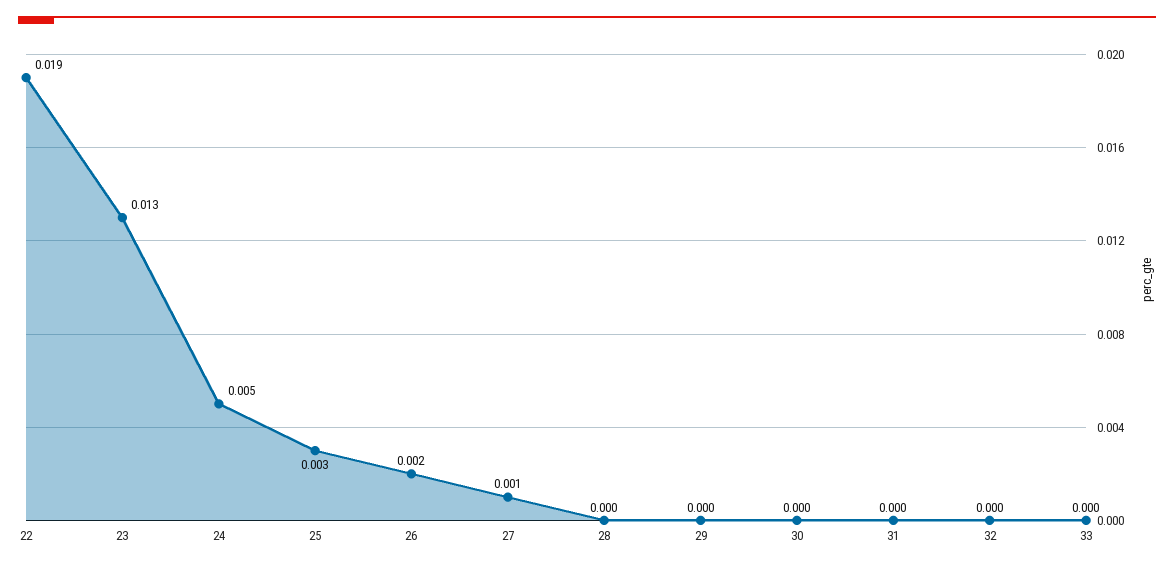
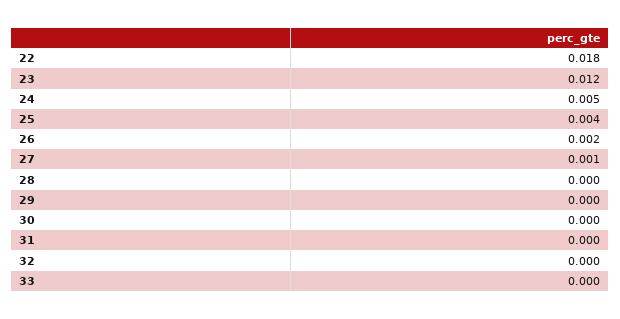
  {
-   "22": 0.019,
+   "22": 0.018,
-   "23": 0.013,
+   "23": 0.012,
    "24": 0.005,
-   "25": 0.003,
+   "25": 0.004,
    "26": 0.002,
    "27": 0.001,
    "28": 0,
    "29": 0,
    "30": 0,
    "31": 0,
    "32": 0,
    "33": 0
  }

